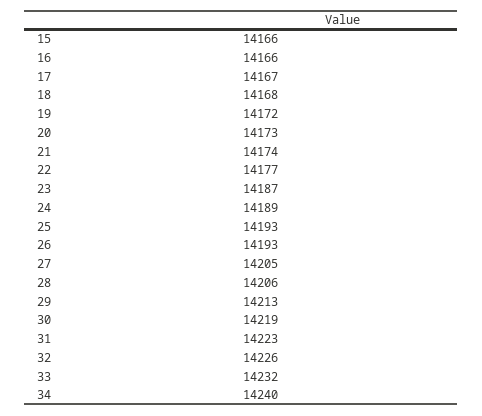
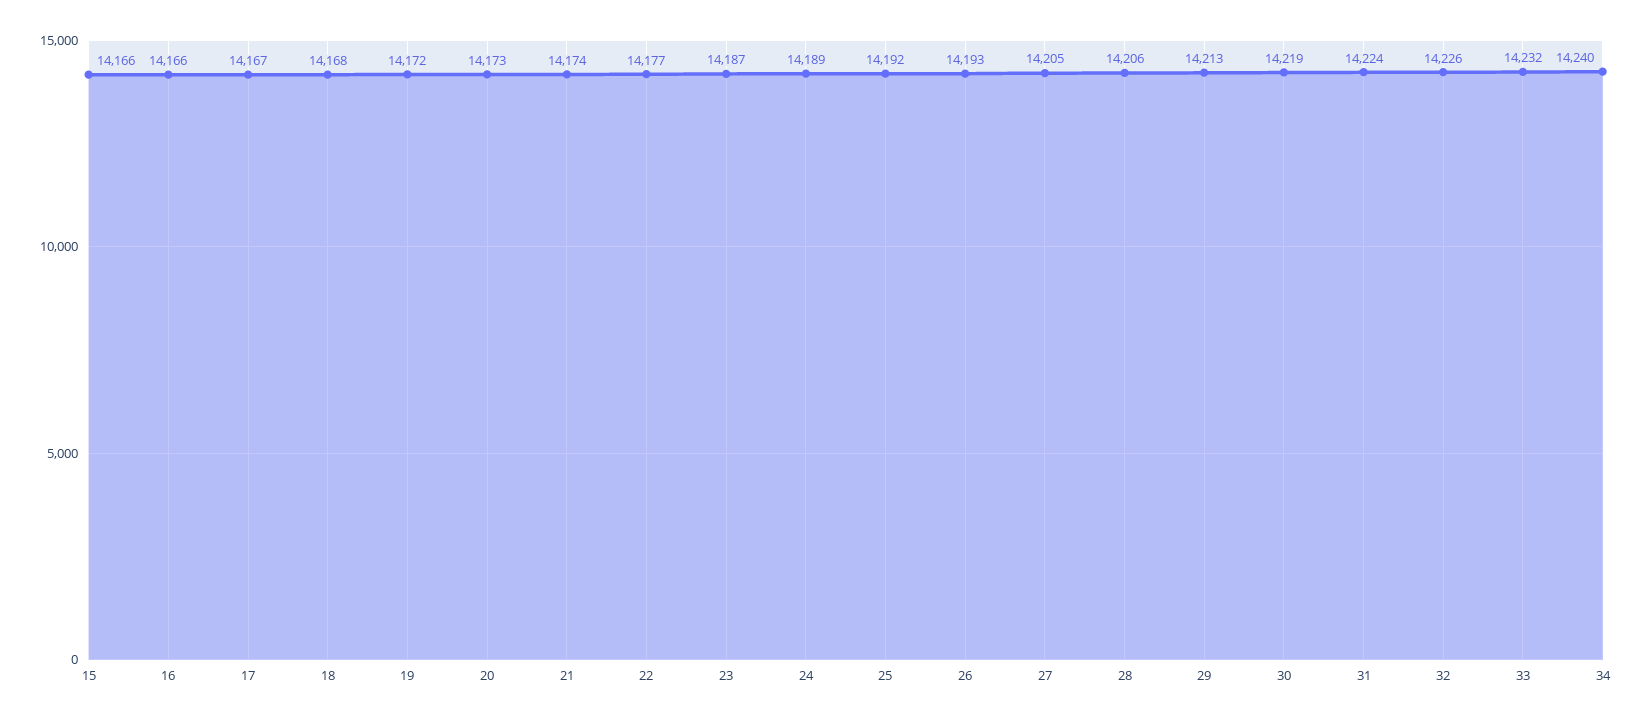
  {
    "15": 14166,
    "16": 14166,
    "17": 14167,
    "18": 14168,
    "19": 14172,
    "20": 14173,
    "21": 14174,
    "22": 14177,
    "23": 14187,
    "24": 14189,
-   "25": 14193,
+   "25": 14192,
    "26": 14193,
    "27": 14205,
    "28": 14206,
    "29": 14213,
    "30": 14219,
-   "31": 14223,
+   "31": 14224,
    "32": 14226,
    "33": 14232,
    "34": 14240
  }

